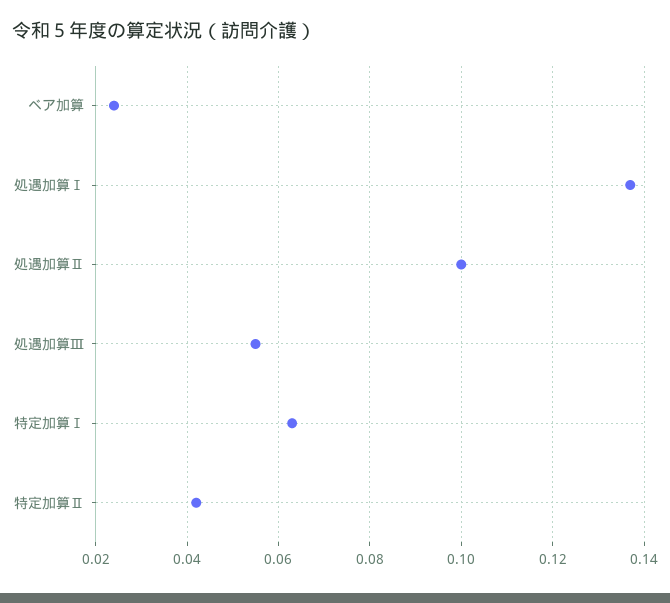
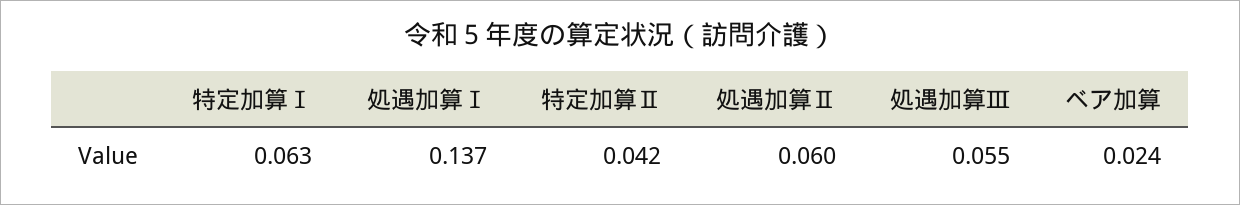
  {
    "ベア加算": 0.024,
    "処遇加算Ⅰ": 0.137,
-   "処遇加算Ⅱ": 0.1,
+   "処遇加算Ⅱ": 0.06,
    "処遇加算Ⅲ": 0.055,
    "特定加算Ⅰ": 0.063,
    "特定加算Ⅱ": 0.042
  }

